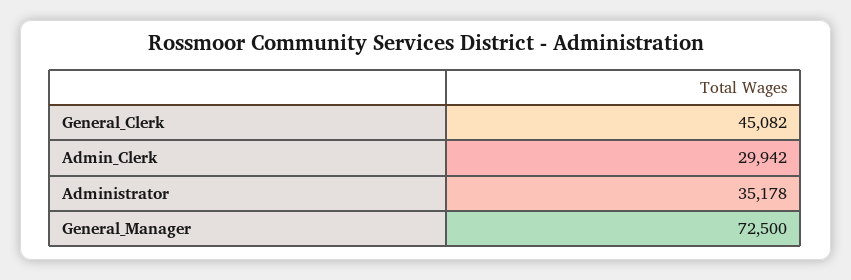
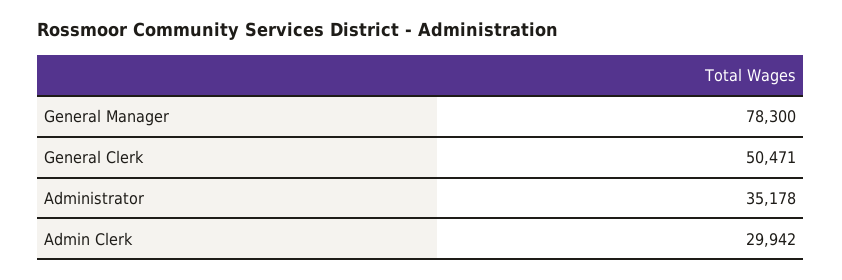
  {
-   "General_Clerk": 45082,
+   "General_Clerk": 50471,
    "Admin_Clerk": 29942,
    "Administrator": 35178,
-   "General_Manager": 72500
+   "General_Manager": 78300
  }

